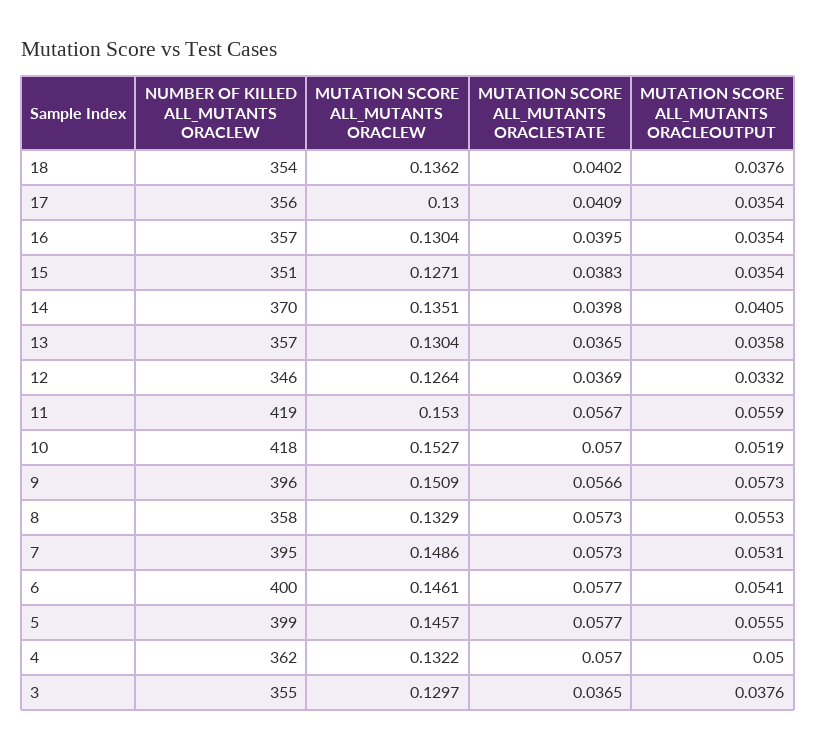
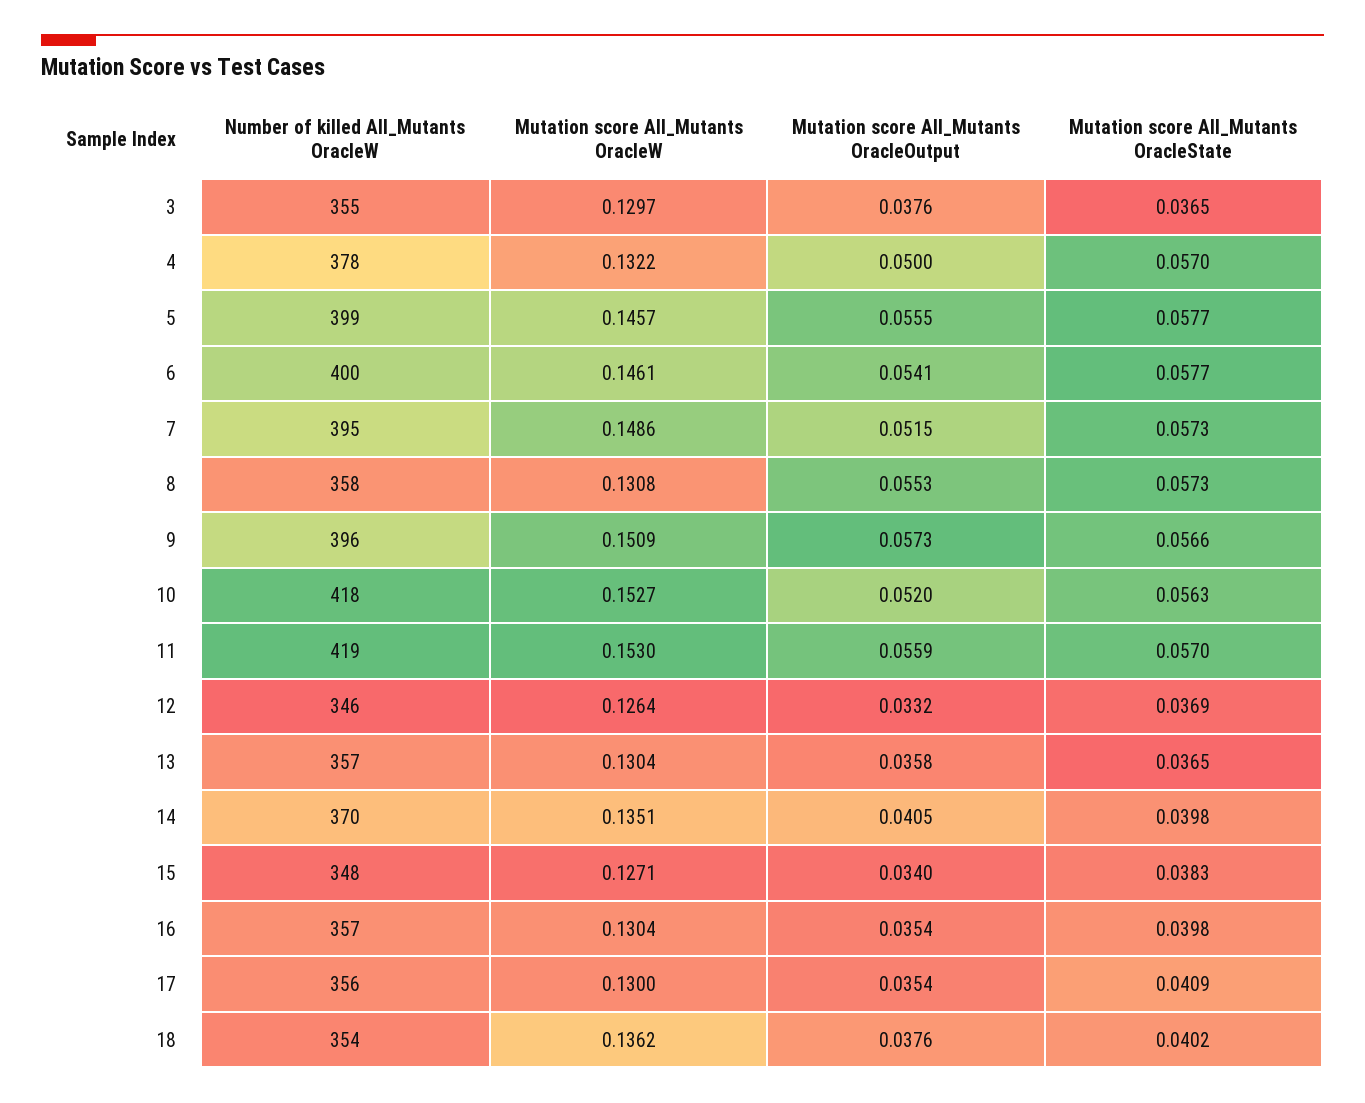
  {
    "NUMBER OF KILLED ALL_MUTANTS ORACLEW": {
      "18": 354,
      "17": 356,
      "16": 357,
-     "15": 351,
+     "15": 348,
      "14": 370,
      "13": 357,
      "12": 346,
      "11": 419,
      "10": 418,
      "9": 396,
      "8": 358,
      "7": 395,
      "6": 400,
      "5": 399,
-     "4": 362,
+     "4": 378,
      "3": 355
    },
    "MUTATION SCORE ALL_MUTANTS ORACLEW": {
      "18": 0.1362,
      "17": 0.13,
      "16": 0.1304,
      "15": 0.1271,
      "14": 0.1351,
      "13": 0.1304,
      "12": 0.1264,
      "11": 0.153,
      "10": 0.1527,
      "9": 0.1509,
-     "8": 0.1329,
+     "8": 0.1308,
      "7": 0.1486,
      "6": 0.1461,
      "5": 0.1457,
      "4": 0.1322,
      "3": 0.1297
    },
    "MUTATION SCORE ALL_MUTANTS ORACLESTATE": {
      "18": 0.0402,
      "17": 0.0409,
-     "16": 0.0395,
+     "16": 0.0398,
      "15": 0.0383,
      "14": 0.0398,
      "13": 0.0365,
      "12": 0.0369,
-     "11": 0.0567,
+     "11": 0.057,
-     "10": 0.057,
+     "10": 0.0563,
      "9": 0.0566,
      "8": 0.0573,
      "7": 0.0573,
      "6": 0.0577,
      "5": 0.0577,
      "4": 0.057,
      "3": 0.0365
    },
    "MUTATION SCORE ALL_MUTANTS ORACLEOUTPUT": {
      "18": 0.0376,
      "17": 0.0354,
      "16": 0.0354,
-     "15": 0.0354,
+     "15": 0.034,
      "14": 0.0405,
      "13": 0.0358,
      "12": 0.0332,
      "11": 0.0559,
-     "10": 0.0519,
+     "10": 0.052,
      "9": 0.0573,
      "8": 0.0553,
-     "7": 0.0531,
+     "7": 0.0515,
      "6": 0.0541,
      "5": 0.0555,
      "4": 0.05,
      "3": 0.0376
    }
  }

